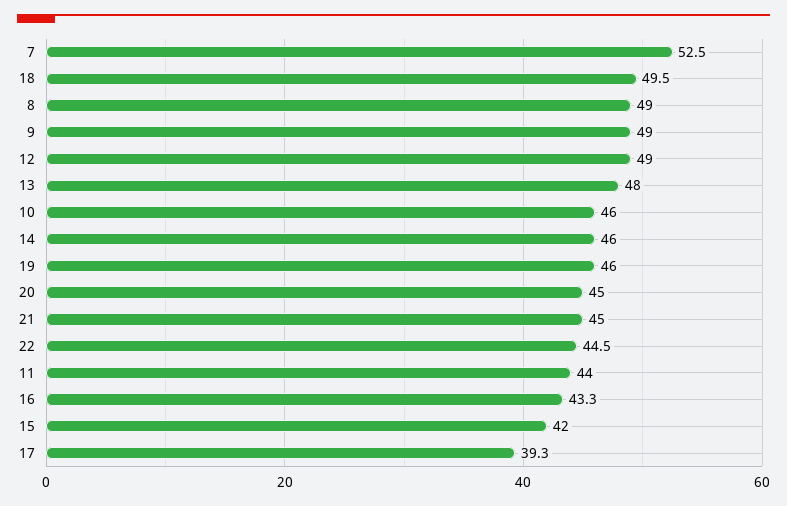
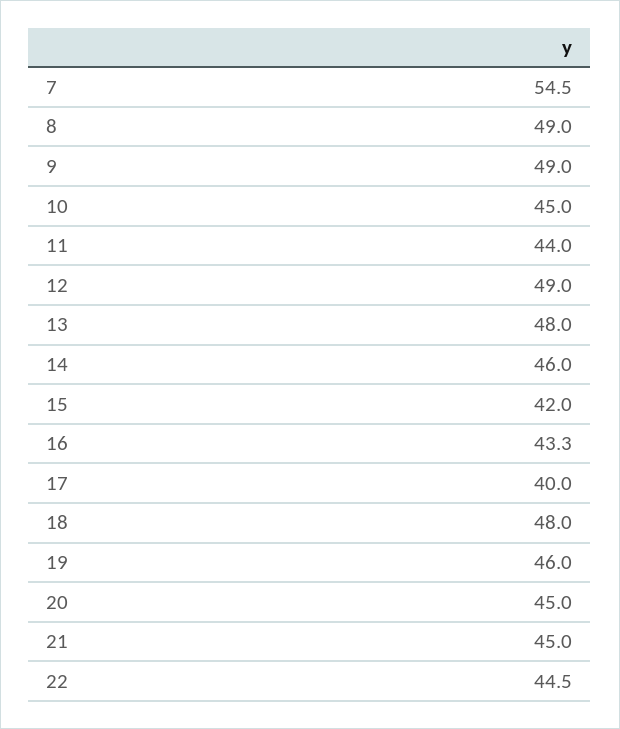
  {
-   "7": 52.5,
+   "7": 54.5,
-   "18": 49.5,
+   "18": 48,
    "8": 49,
    "9": 49,
    "12": 49,
    "13": 48,
-   "10": 46,
+   "10": 45,
    "14": 46,
    "19": 46,
    "20": 45,
    "21": 45,
    "22": 44.5,
    "11": 44,
    "16": 43.3,
    "15": 42,
-   "17": 39.3
+   "17": 40
  }

